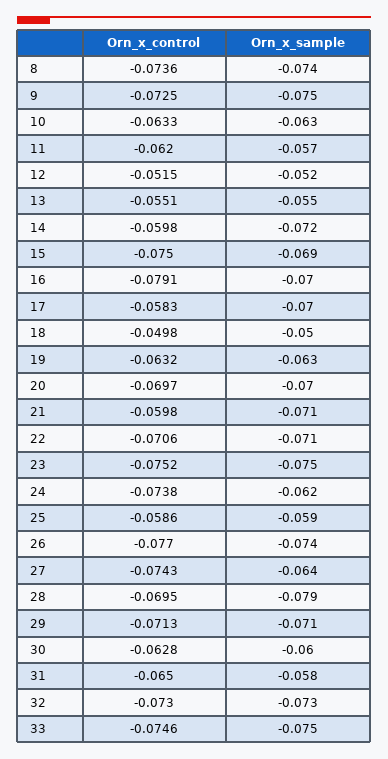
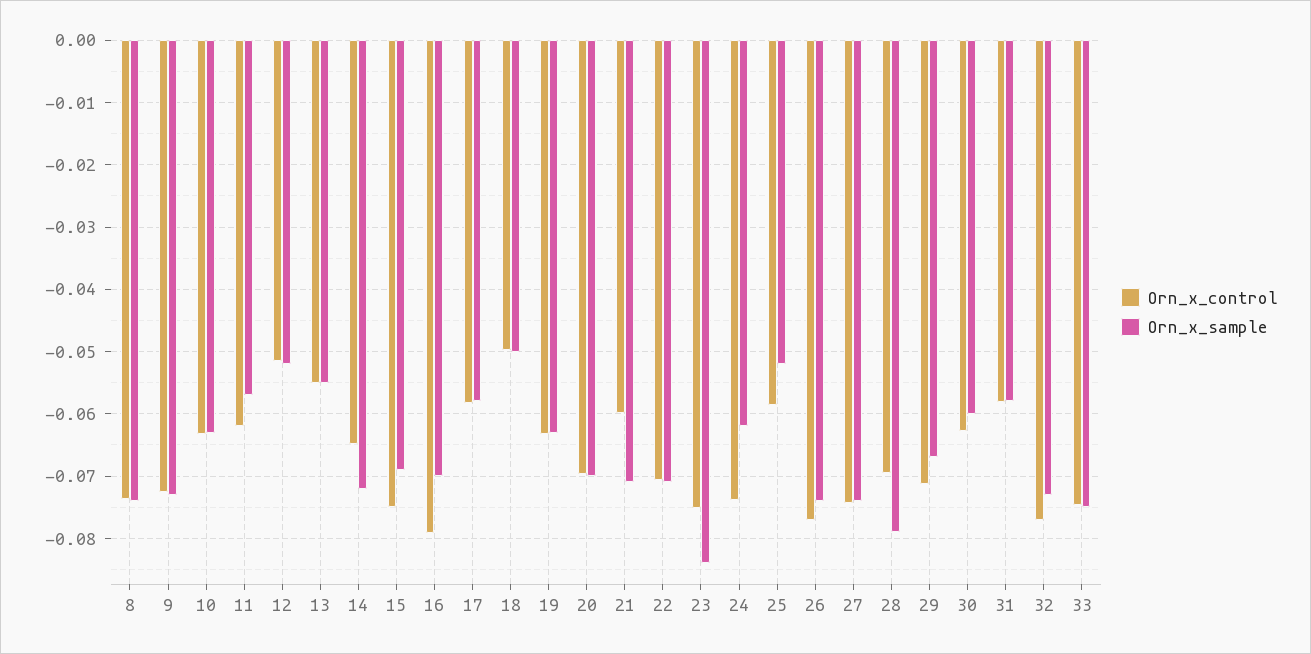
  {
    "Orn_x_control": {
      "8": -0.0736,
      "9": -0.0725,
      "10": -0.0633,
      "11": -0.062,
      "12": -0.0515,
      "13": -0.0551,
-     "14": -0.0598,
+     "14": -0.065,
      "15": -0.075,
      "16": -0.0791,
      "17": -0.0583,
      "18": -0.0498,
      "19": -0.0632,
      "20": -0.0697,
      "21": -0.0598,
      "22": -0.0706,
      "23": -0.0752,
      "24": -0.0738,
      "25": -0.0586,
      "26": -0.077,
      "27": -0.0743,
      "28": -0.0695,
      "29": -0.0713,
      "30": -0.0628,
-     "31": -0.065,
+     "31": -0.058,
-     "32": -0.073,
+     "32": -0.077,
      "33": -0.0746
    },
    "Orn_x_sample": {
      "8": -0.074,
-     "9": -0.075,
+     "9": -0.073,
      "10": -0.063,
      "11": -0.057,
      "12": -0.052,
      "13": -0.055,
      "14": -0.072,
      "15": -0.069,
      "16": -0.07,
-     "17": -0.07,
+     "17": -0.058,
      "18": -0.05,
      "19": -0.063,
      "20": -0.07,
      "21": -0.071,
      "22": -0.071,
-     "23": -0.075,
+     "23": -0.084,
      "24": -0.062,
-     "25": -0.059,
+     "25": -0.052,
      "26": -0.074,
-     "27": -0.064,
+     "27": -0.074,
      "28": -0.079,
-     "29": -0.071,
+     "29": -0.067,
      "30": -0.06,
      "31": -0.058,
      "32": -0.073,
      "33": -0.075
    }
  }

